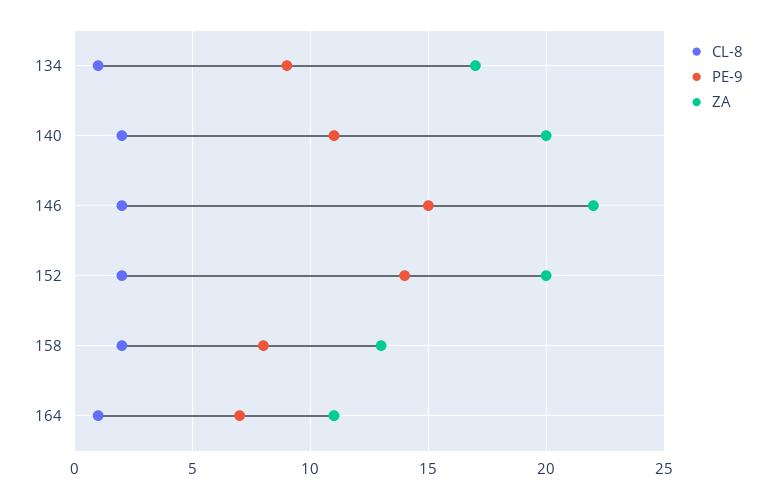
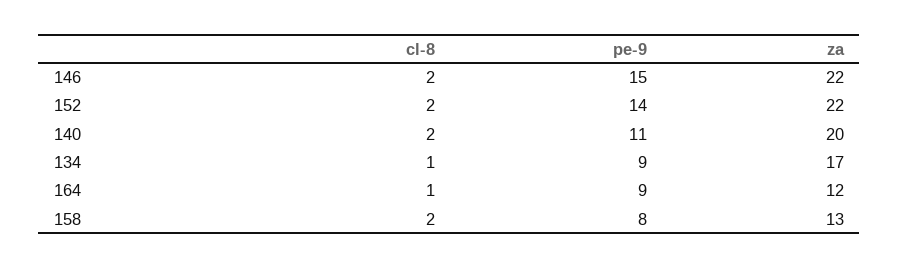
  {
    "CL-8": {
      "134": 1,
      "140": 2,
      "146": 2,
      "152": 2,
      "158": 2,
      "164": 1
    },
    "PE-9": {
      "134": 9,
      "140": 11,
      "146": 15,
      "152": 14,
      "158": 8,
-     "164": 7
+     "164": 9
    },
    "ZA": {
      "134": 17,
      "140": 20,
      "146": 22,
-     "152": 20,
+     "152": 22,
      "158": 13,
-     "164": 11
+     "164": 12
    }
  }

